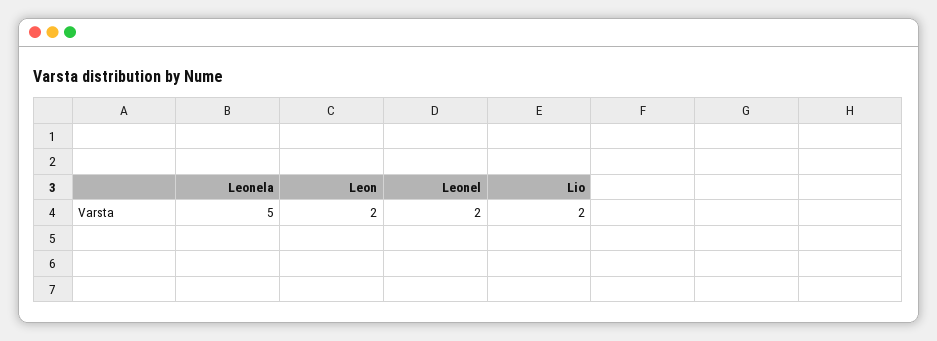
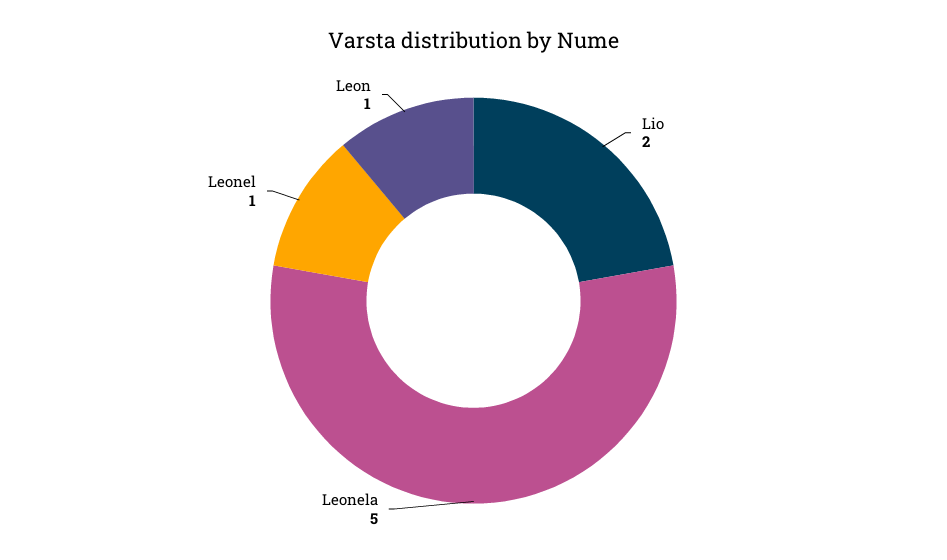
  {
    "Leonela": 5,
-   "Leon": 2,
+   "Leon": 1,
-   "Leonel": 2,
+   "Leonel": 1,
    "Lio": 2
  }

